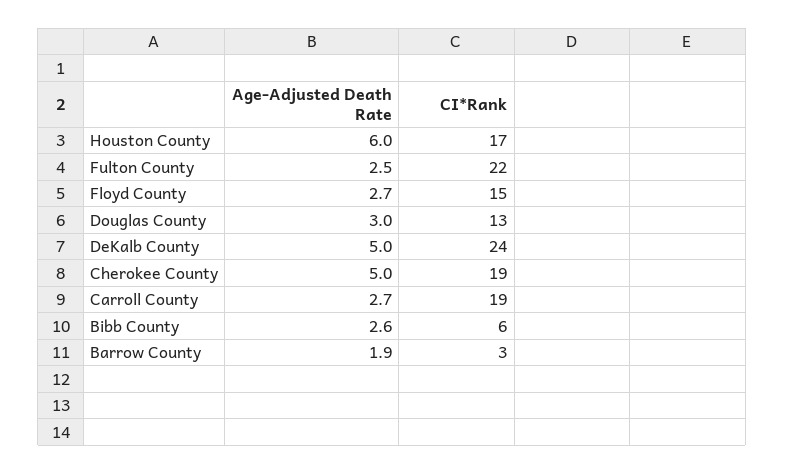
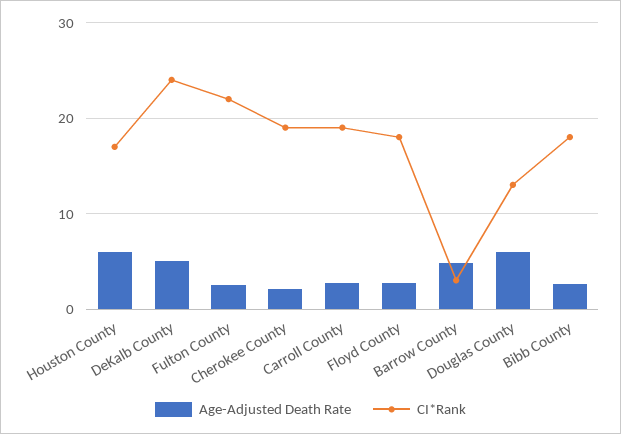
  {
    "Age-Adjusted Death Rate": {
      "Houston County": 6,
      "Fulton County": 2.5,
      "Floyd County": 2.7,
-     "Douglas County": 3,
+     "Douglas County": 6,
      "DeKalb County": 5,
-     "Cherokee County": 5,
+     "Cherokee County": 2,
      "Carroll County": 2.7,
      "Bibb County": 2.6,
-     "Barrow County": 1.9
+     "Barrow County": 5
    },
    "CI*Rank": {
      "Houston County": 17,
      "Fulton County": 22,
-     "Floyd County": 15,
+     "Floyd County": 18,
      "Douglas County": 13,
      "DeKalb County": 24,
      "Cherokee County": 19,
      "Carroll County": 19,
-     "Bibb County": 6,
+     "Bibb County": 18,
      "Barrow County": 3
    }
  }

